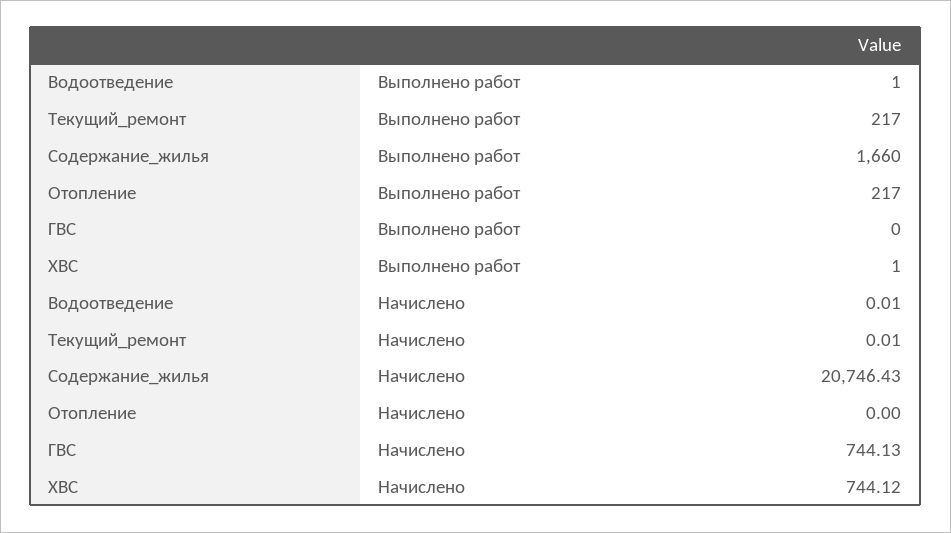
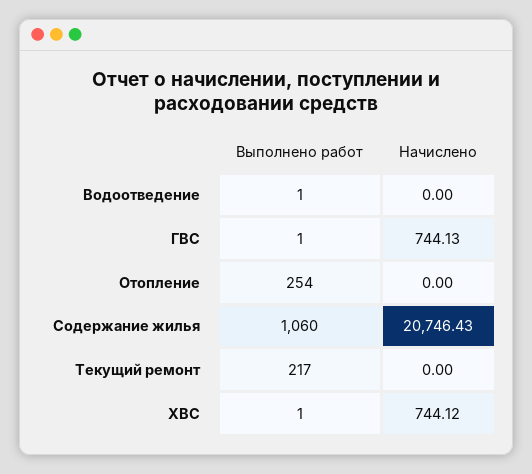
  {
    "Водоотведение": {
      "Выполнено работ": 1,
-     "Начислено": 0.01
+     "Начислено": 0
    },
    "Текущий_ремонт": {
      "Выполнено работ": 217,
-     "Начислено": 0.01
+     "Начислено": 0
    },
    "Содержание_жилья": {
-     "Выполнено работ": 1660,
+     "Выполнено работ": 1060,
      "Начислено": 20746.43
    },
    "Отопление": {
-     "Выполнено работ": 217,
+     "Выполнено работ": 254,
      "Начислено": 0
    },
    "ГВС": {
-     "Выполнено работ": 0,
+     "Выполнено работ": 1,
      "Начислено": 744.13
    },
    "ХВС": {
      "Выполнено работ": 1,
      "Начислено": 744.12
    }
  }

